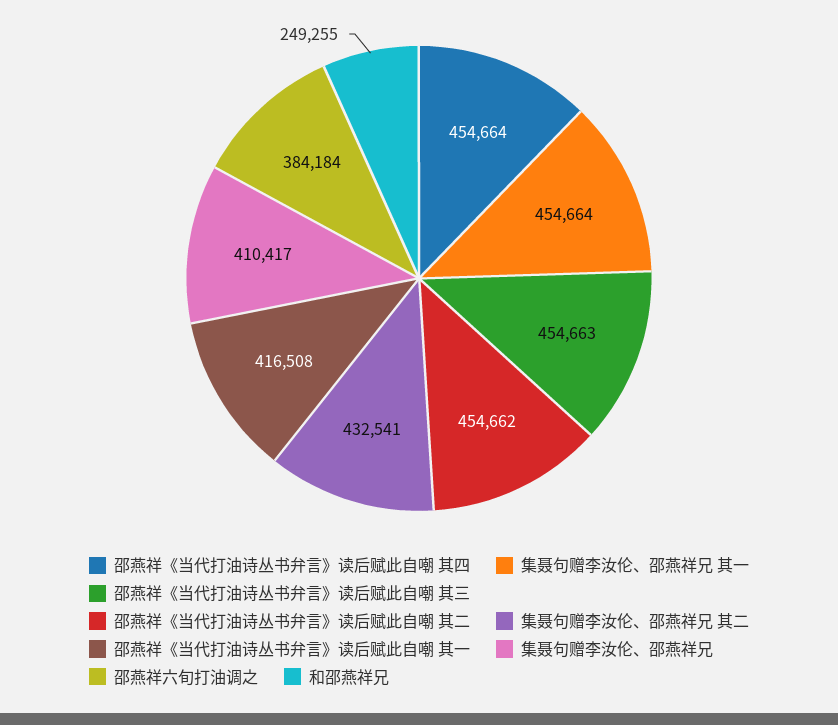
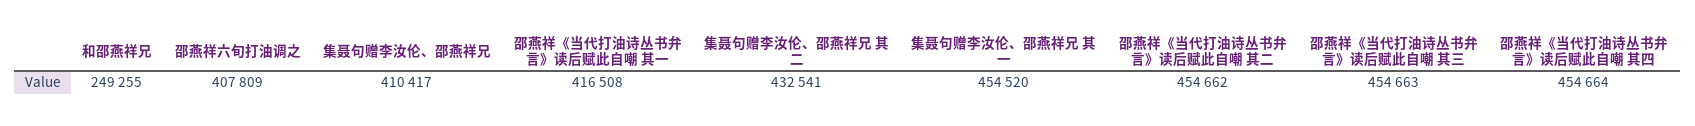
  {
    "邵燕祥《当代打油诗丛书弁言》读后赋此自嘲 其四": 454664,
-   "集聂句赠李汝伦、邵燕祥兄 其一": 454664,
+   "集聂句赠李汝伦、邵燕祥兄 其一": 454520,
    "邵燕祥《当代打油诗丛书弁言》读后赋此自嘲 其三": 454663,
    "邵燕祥《当代打油诗丛书弁言》读后赋此自嘲 其二": 454662,
    "集聂句赠李汝伦、邵燕祥兄 其二": 432541,
    "邵燕祥《当代打油诗丛书弁言》读后赋此自嘲 其一": 416508,
    "集聂句赠李汝伦、邵燕祥兄": 410417,
-   "邵燕祥六旬打油调之": 384184,
+   "邵燕祥六旬打油调之": 407809,
    "和邵燕祥兄": 249255
  }

